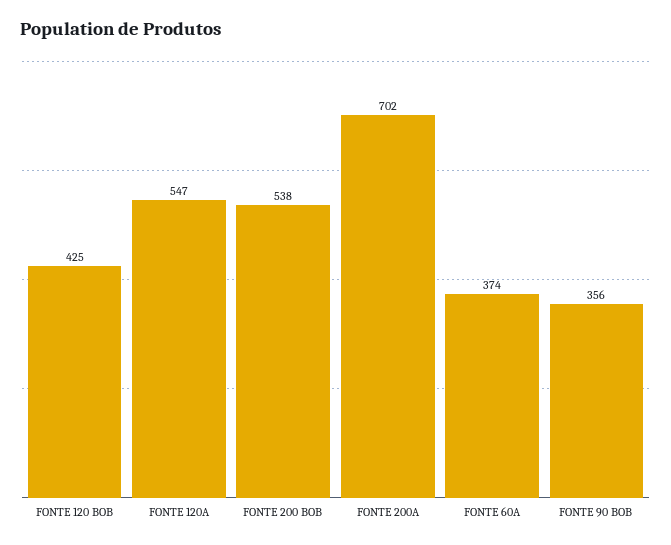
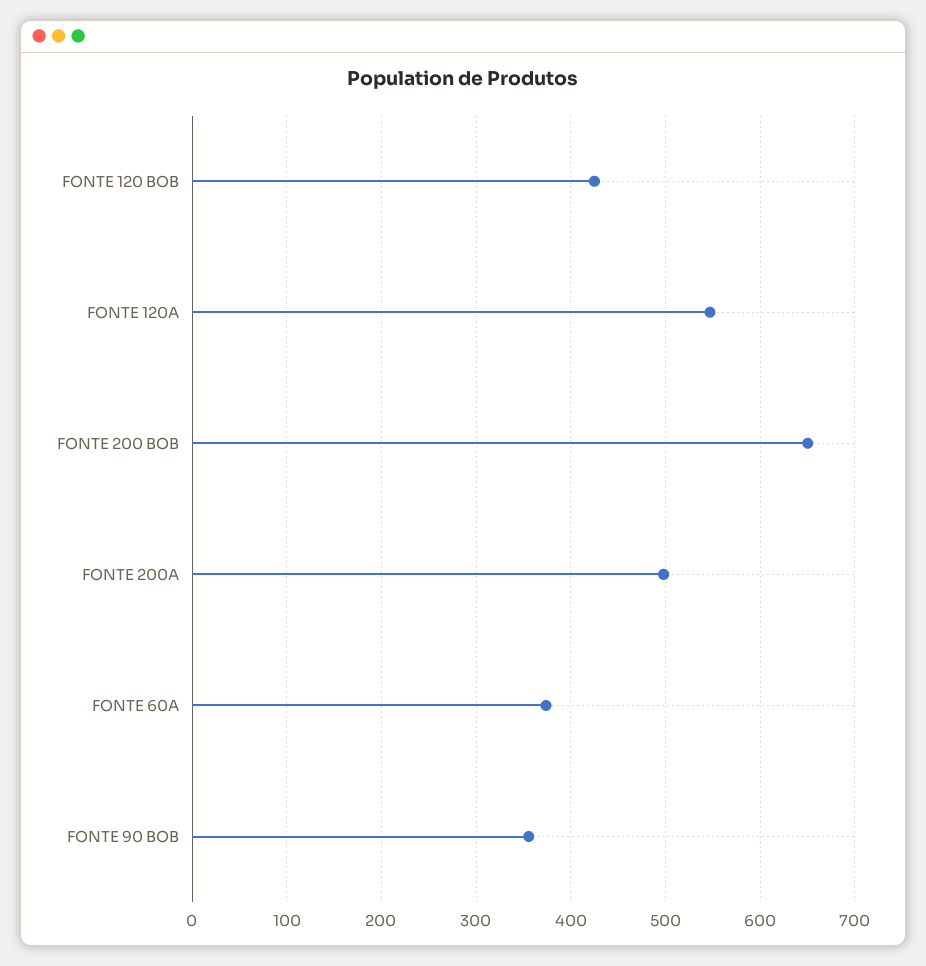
  {
    "FONTE 120 BOB": 425,
    "FONTE 120A": 547,
-   "FONTE 200 BOB": 538,
+   "FONTE 200 BOB": 650,
-   "FONTE 200A": 702,
+   "FONTE 200A": 500,
    "FONTE 60A": 374,
    "FONTE 90 BOB": 356
  }

